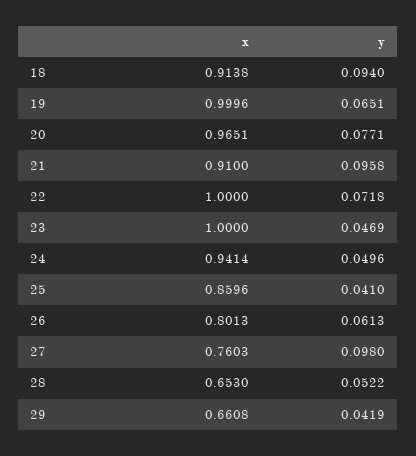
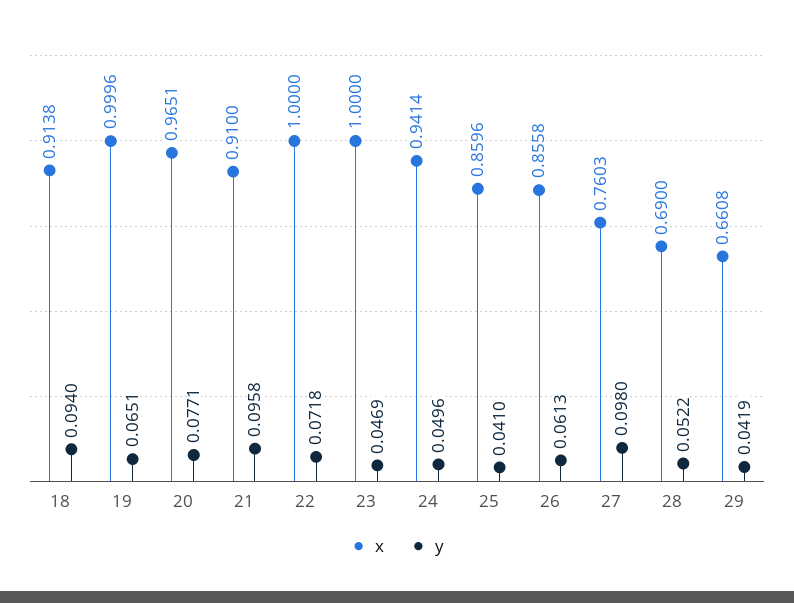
  {
    "x": {
      "18": 0.9138,
      "19": 0.9996,
      "20": 0.9651,
      "21": 0.91,
      "22": 1,
      "23": 1,
      "24": 0.9414,
      "25": 0.8596,
-     "26": 0.8013,
+     "26": 0.8558,
      "27": 0.7603,
-     "28": 0.653,
+     "28": 0.69,
      "29": 0.6608
    },
    "y": {
      "18": 0.094,
      "19": 0.0651,
      "20": 0.0771,
      "21": 0.0958,
      "22": 0.0718,
      "23": 0.0469,
      "24": 0.0496,
      "25": 0.041,
      "26": 0.0613,
      "27": 0.098,
      "28": 0.0522,
      "29": 0.0419
    }
  }

